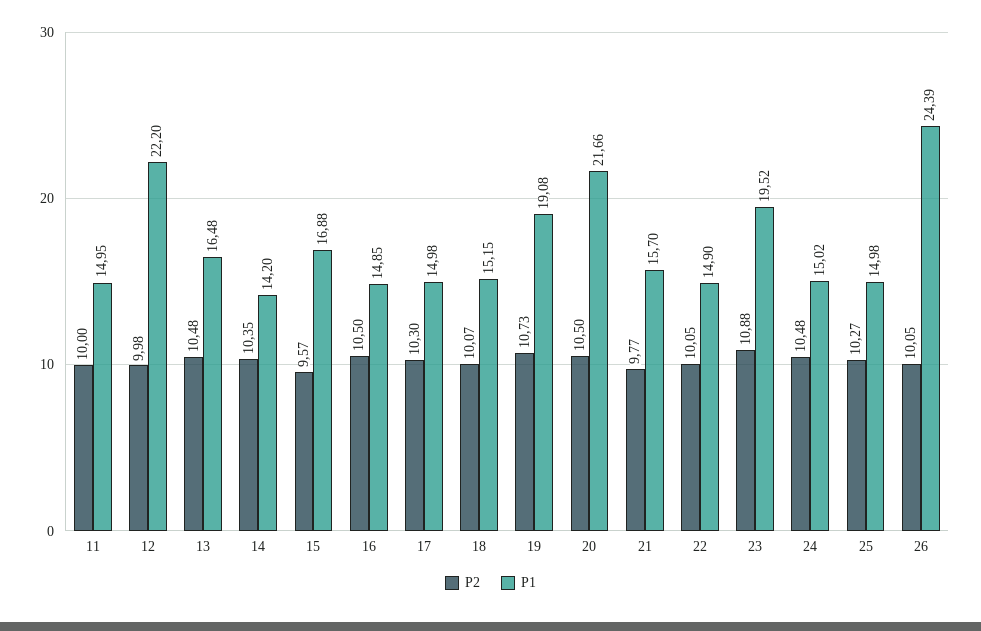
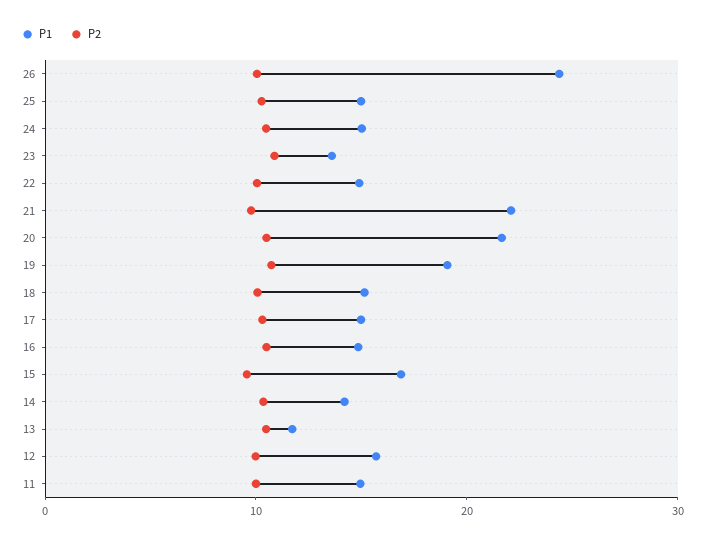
  {
    "P2": {
      "11": 10,
      "12": 9.98,
      "13": 10.48,
      "14": 10.35,
      "15": 9.57,
      "16": 10.5,
      "17": 10.3,
      "18": 10.07,
      "19": 10.73,
      "20": 10.5,
      "21": 9.77,
      "22": 10.05,
      "23": 10.88,
      "24": 10.48,
      "25": 10.27,
      "26": 10.05
    },
    "P1": {
      "11": 14.95,
-     "12": 22.2,
+     "12": 16,
-     "13": 16.48,
+     "13": 12,
      "14": 14.2,
      "15": 16.88,
      "16": 14.85,
      "17": 14.98,
      "18": 15.15,
      "19": 19.08,
      "20": 21.66,
-     "21": 15.7,
+     "21": 22,
      "22": 14.9,
-     "23": 19.52,
+     "23": 14,
      "24": 15.02,
      "25": 14.98,
      "26": 24.39
    }
  }

